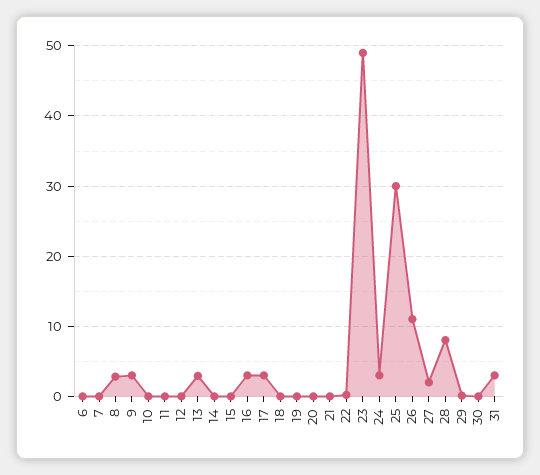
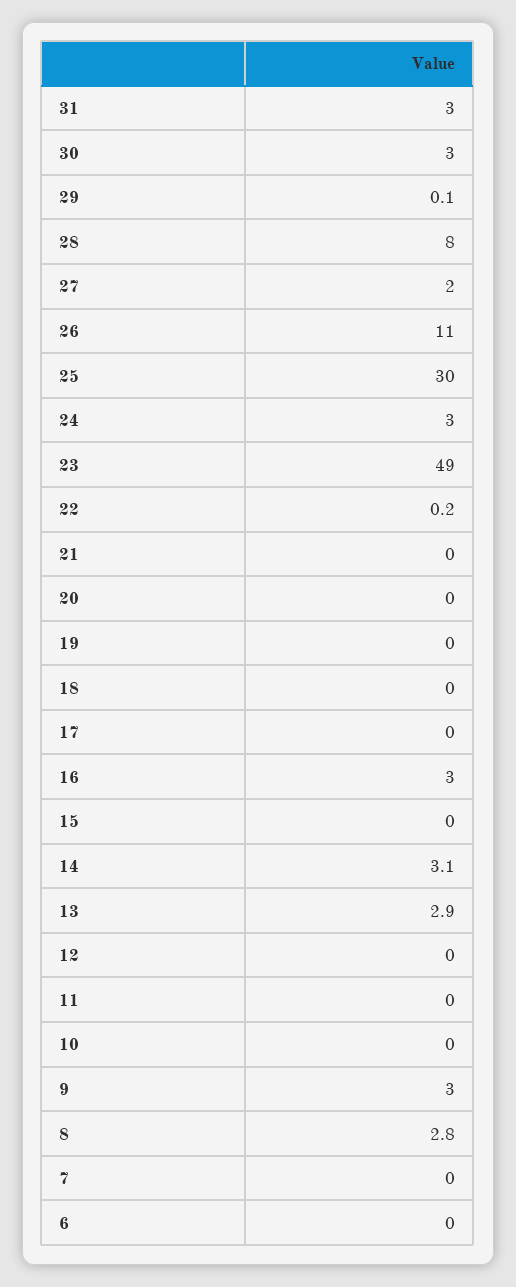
  {
    "6": 0,
    "7": 0,
    "8": 2.8,
    "9": 3,
    "10": 0,
    "11": 0,
    "12": 0,
    "13": 2.9,
-   "14": 0,
+   "14": 3.1,
    "15": 0,
    "16": 3,
-   "17": 3,
+   "17": 0,
    "18": 0,
    "19": 0,
    "20": 0,
    "21": 0,
    "22": 0.2,
    "23": 49,
    "24": 3,
    "25": 30,
    "26": 11,
    "27": 2,
    "28": 8,
    "29": 0.1,
-   "30": 0,
+   "30": 3,
    "31": 3
  }

